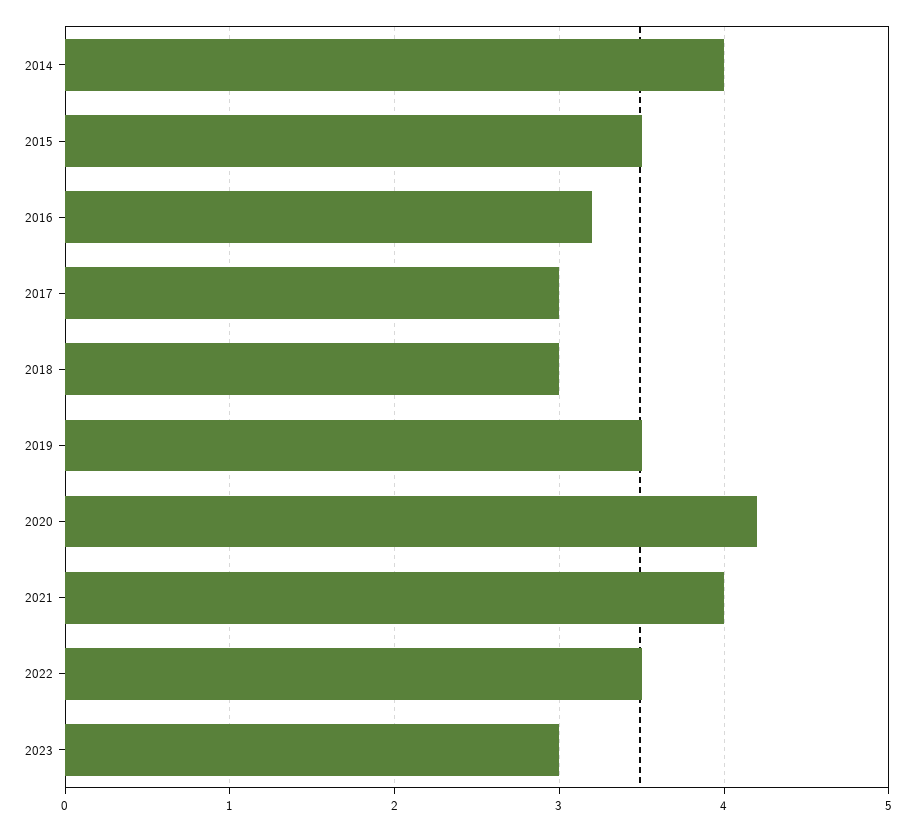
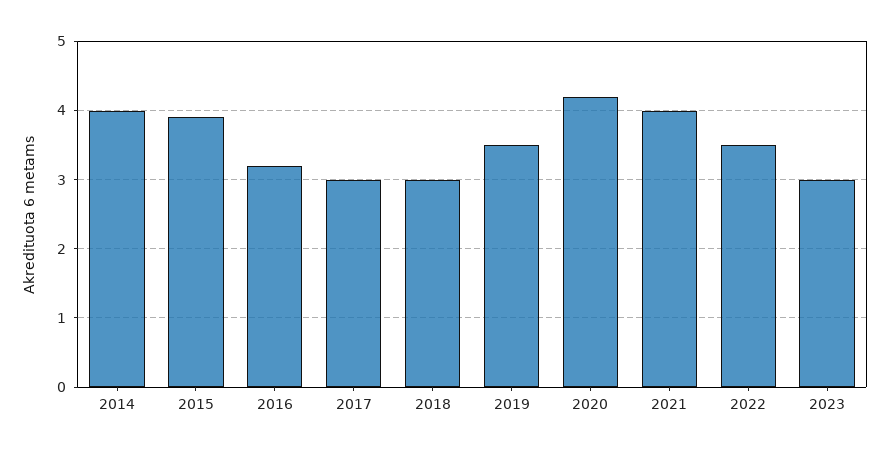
  {
    "2014": 4,
-   "2015": 3.5,
+   "2015": 3.9,
    "2016": 3.2,
    "2017": 3,
    "2018": 3,
    "2019": 3.5,
    "2020": 4.2,
    "2021": 4,
    "2022": 3.5,
    "2023": 3
  }

